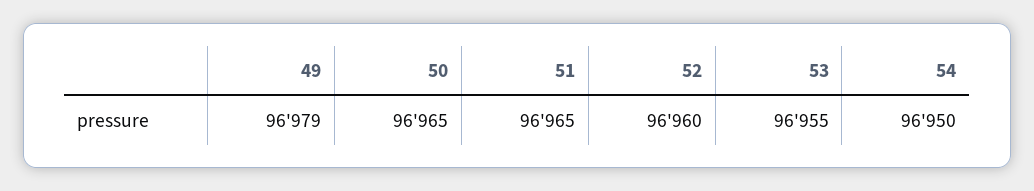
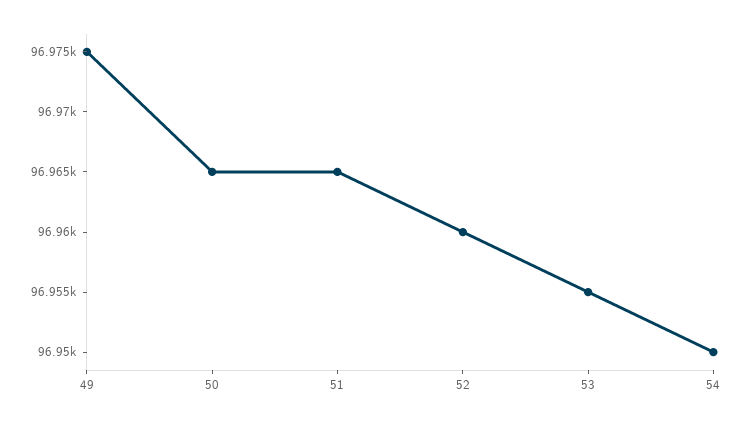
  {
-   "49": 96979,
+   "49": 96975,
    "50": 96965,
    "51": 96965,
    "52": 96960,
    "53": 96955,
    "54": 96950
  }

